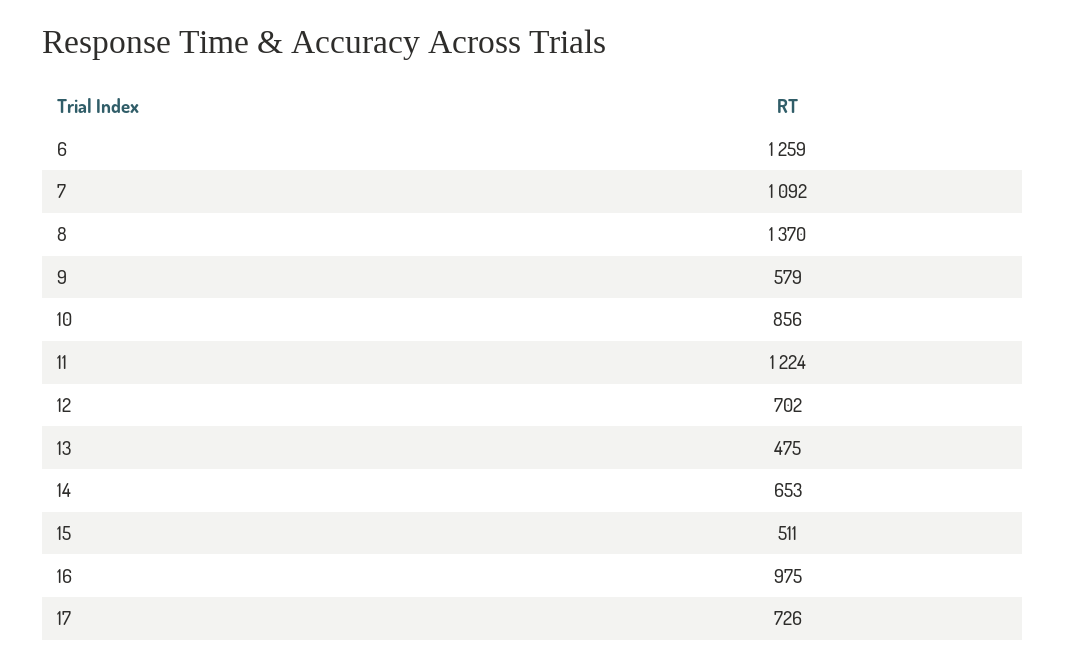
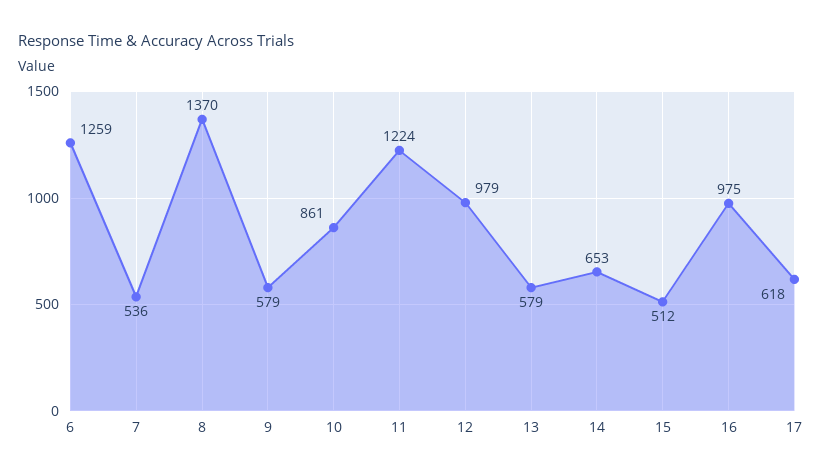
  {
    "6": 1259,
-   "7": 1092,
+   "7": 536,
    "8": 1370,
    "9": 579,
-   "10": 856,
+   "10": 861,
    "11": 1224,
-   "12": 702,
+   "12": 979,
-   "13": 475,
+   "13": 579,
    "14": 653,
-   "15": 511,
+   "15": 512,
    "16": 975,
-   "17": 726
+   "17": 618
  }

